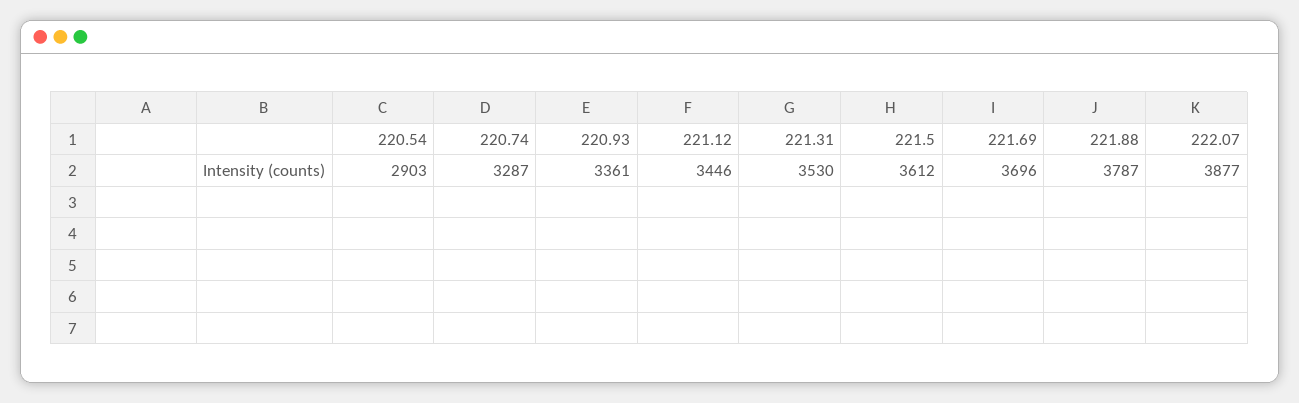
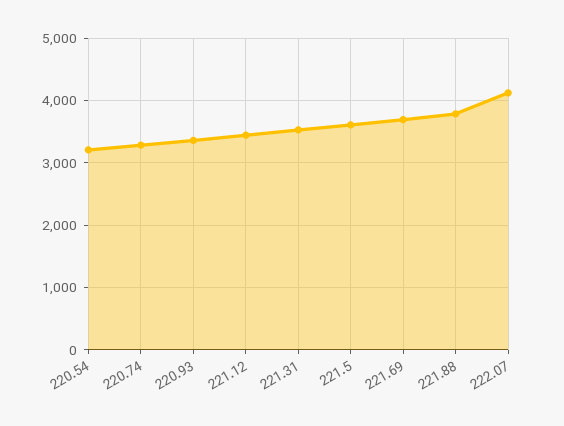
  {
-   "220.54": 2903,
+   "220.54": 3200,
    "220.74": 3287,
    "220.93": 3361,
    "221.12": 3446,
    "221.31": 3530,
    "221.5": 3612,
    "221.69": 3696,
    "221.88": 3787,
-   "222.07": 3877
+   "222.07": 4100
  }

